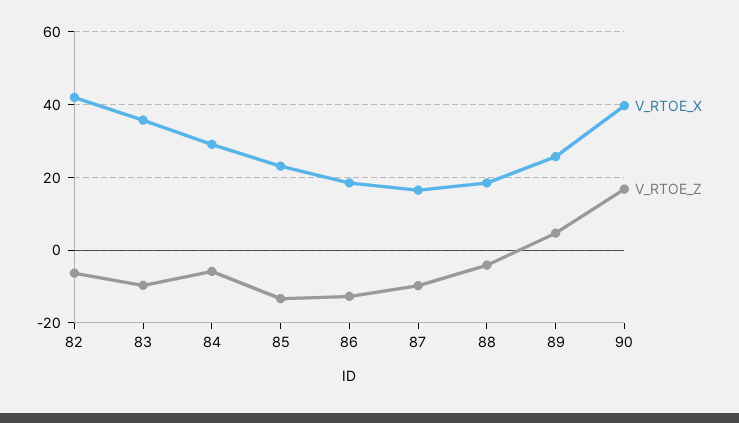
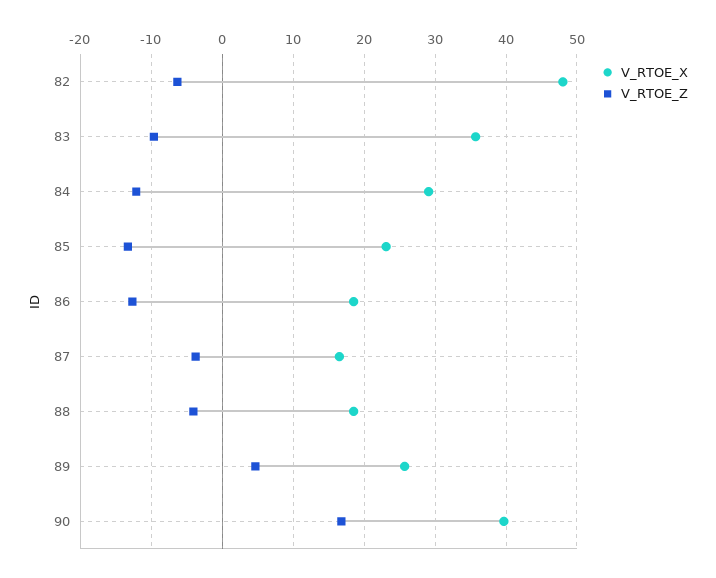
  {
    "V_RTOE_X": {
-     "82": 42,
+     "82": 48,
      "83": 36,
      "84": 29,
      "85": 23,
      "86": 19,
      "87": 17,
      "88": 19,
      "89": 26,
      "90": 40
    },
    "V_RTOE_Z": {
      "82": -6,
      "83": -10,
-     "84": -6,
+     "84": -12,
      "85": -13,
      "86": -13,
-     "87": -10,
+     "87": -4,
      "88": -4,
      "89": 5,
      "90": 17
    }
  }

